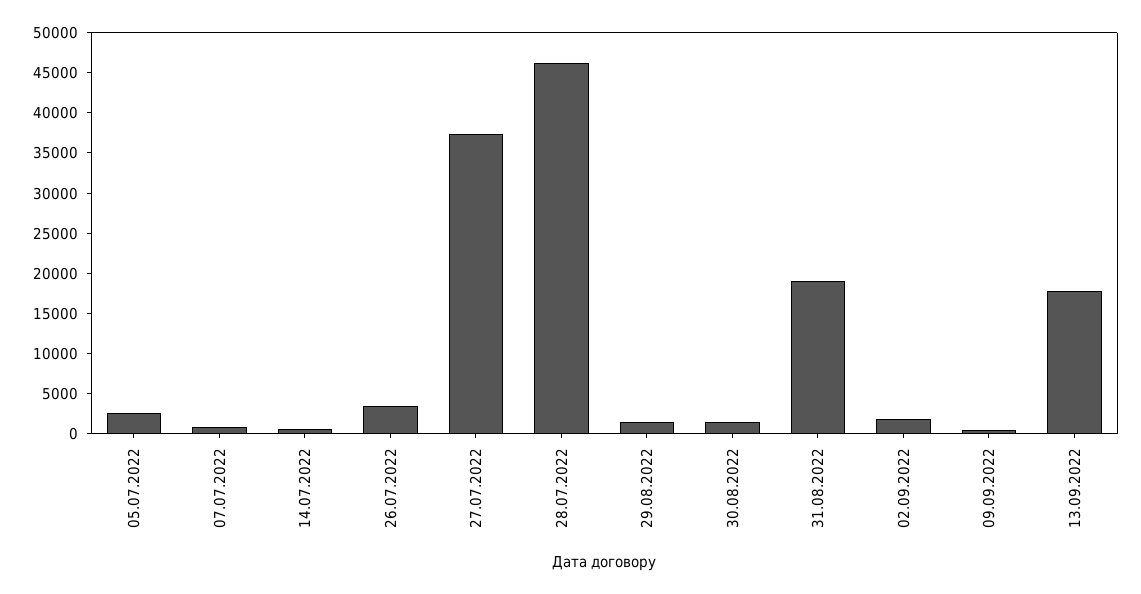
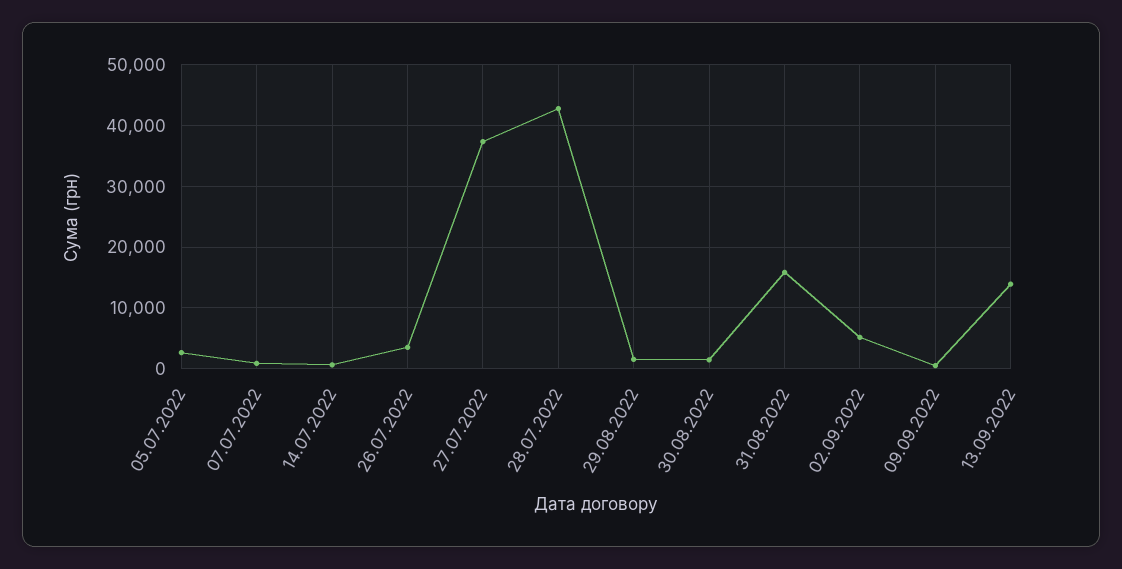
  {
    "05.07.2022": 3000,
    "07.07.2022": 1000,
    "14.07.2022": 1000,
    "26.07.2022": 3000,
    "27.07.2022": 37000,
-   "28.07.2022": 46000,
+   "28.07.2022": 43000,
    "29.08.2022": 2000,
    "30.08.2022": 1000,
-   "31.08.2022": 19000,
+   "31.08.2022": 16000,
-   "02.09.2022": 2000,
+   "02.09.2022": 5000,
    "09.09.2022": 0,
-   "13.09.2022": 18000
+   "13.09.2022": 14000
  }

